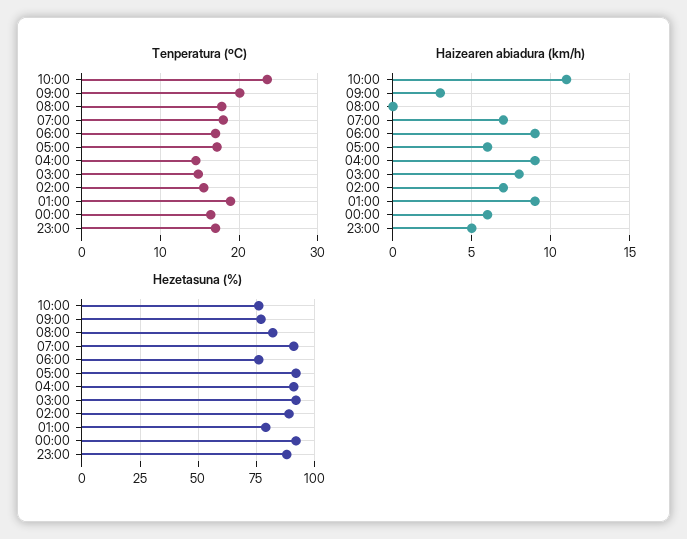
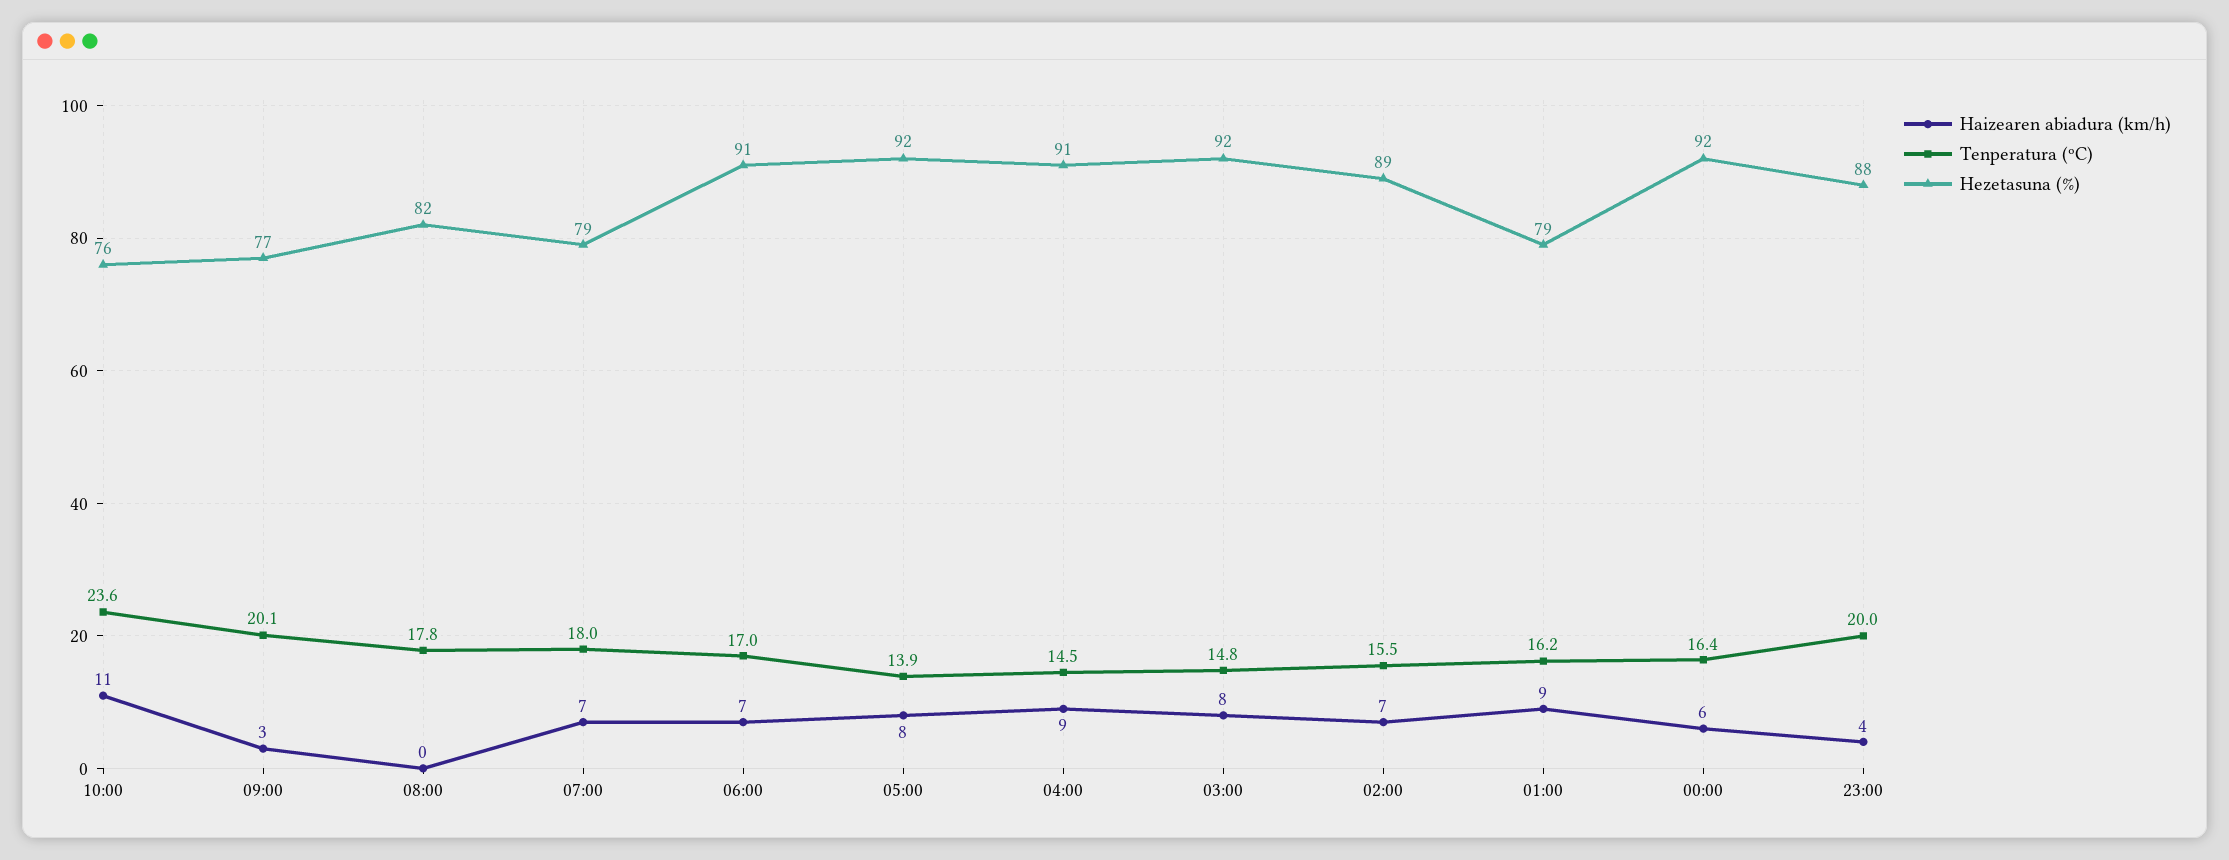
  {
    "Tenperatura (ºC)": {
      "10:00": 23.6,
      "09:00": 20.1,
      "08:00": 17.8,
      "07:00": 18,
      "06:00": 17,
-     "05:00": 17,
+     "05:00": 13.9,
      "04:00": 14.5,
      "03:00": 14.8,
      "02:00": 15.5,
-     "01:00": 19,
+     "01:00": 16.2,
      "00:00": 16.4,
-     "23:00": 17
+     "23:00": 20
    },
    "Haizearen abiadura (km/h)": {
      "10:00": 11,
      "09:00": 3,
      "08:00": 0,
      "07:00": 7,
-     "06:00": 9,
+     "06:00": 7,
-     "05:00": 6,
+     "05:00": 8,
      "04:00": 9,
      "03:00": 8,
      "02:00": 7,
      "01:00": 9,
      "00:00": 6,
-     "23:00": 5
+     "23:00": 4
    },
    "Hezetasuna (%)": {
      "10:00": 76,
      "09:00": 77,
      "08:00": 82,
-     "07:00": 90,
+     "07:00": 79,
-     "06:00": 75,
+     "06:00": 91,
      "05:00": 92,
      "04:00": 91,
      "03:00": 92,
      "02:00": 89,
      "01:00": 79,
      "00:00": 92,
      "23:00": 88
    }
  }

